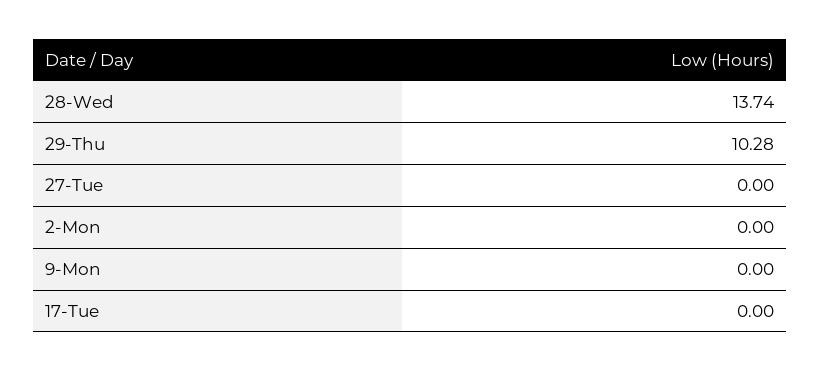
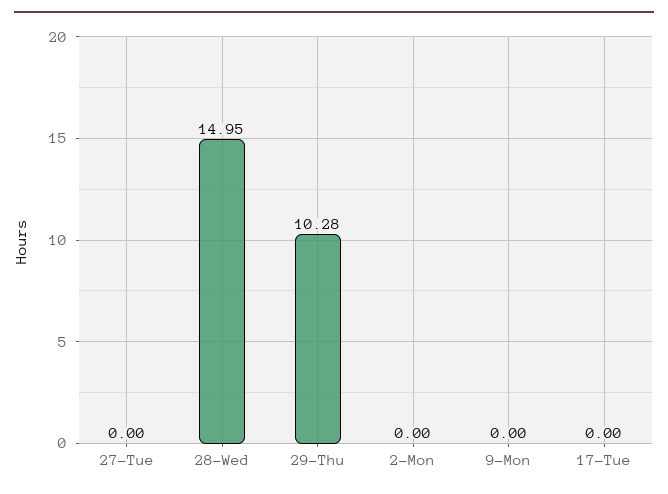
  {
-   "28-Wed": 13.74,
+   "28-Wed": 14.95,
    "29-Thu": 10.28,
    "27-Tue": 0,
    "2-Mon": 0,
    "9-Mon": 0,
    "17-Tue": 0
  }

